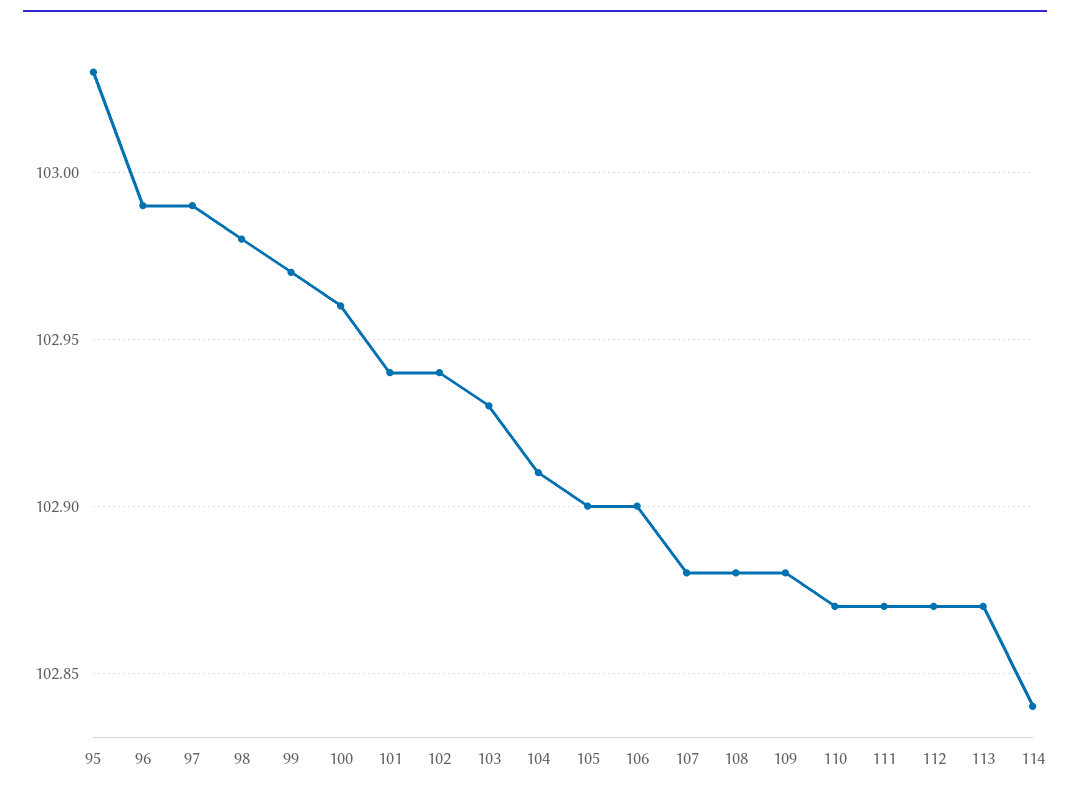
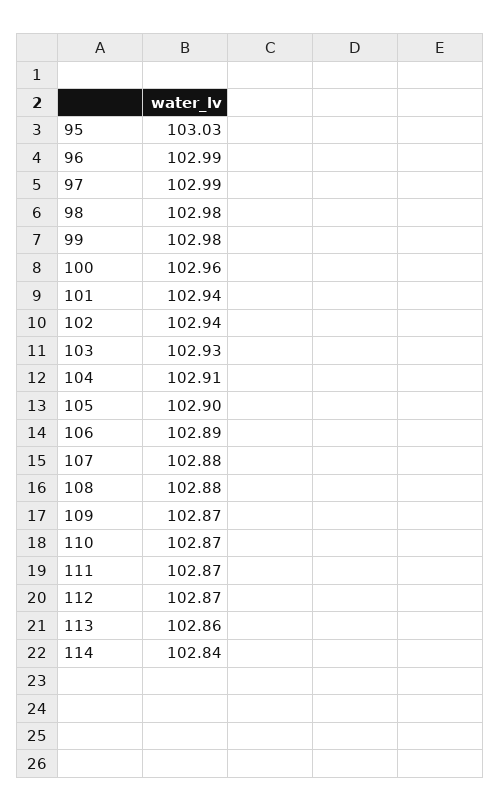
  {
    "95": 103.03,
    "96": 102.99,
    "97": 102.99,
    "98": 102.98,
-   "99": 102.97,
+   "99": 102.98,
    "100": 102.96,
    "101": 102.94,
    "102": 102.94,
    "103": 102.93,
    "104": 102.91,
    "105": 102.9,
-   "106": 102.9,
+   "106": 102.89,
    "107": 102.88,
    "108": 102.88,
-   "109": 102.88,
+   "109": 102.87,
    "110": 102.87,
    "111": 102.87,
    "112": 102.87,
-   "113": 102.87,
+   "113": 102.86,
    "114": 102.84
  }

